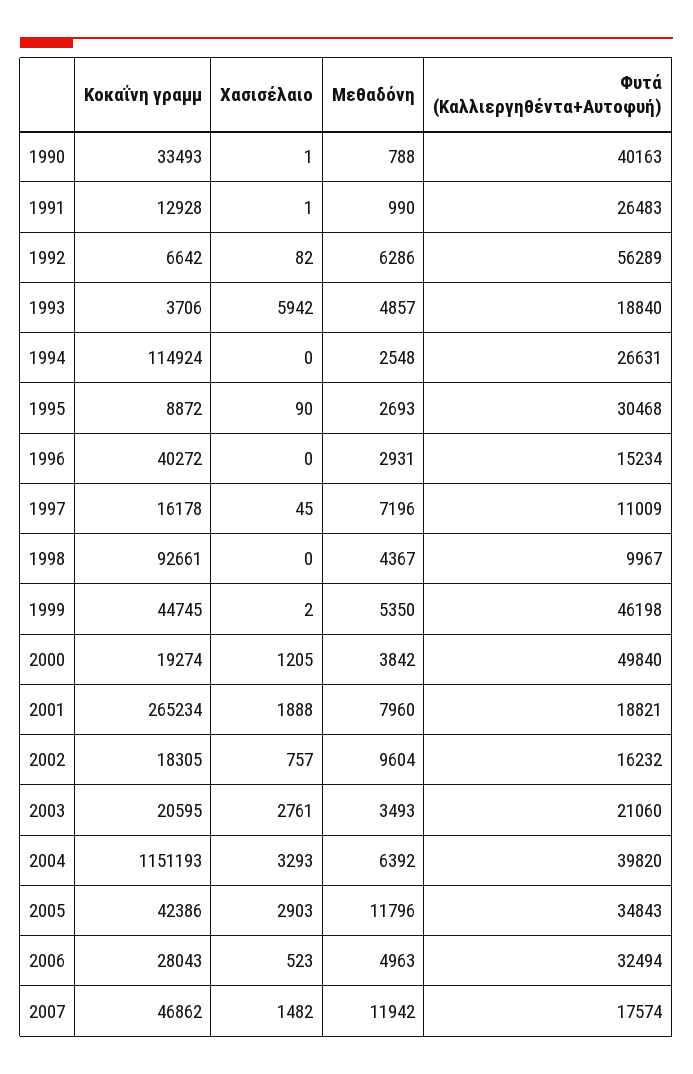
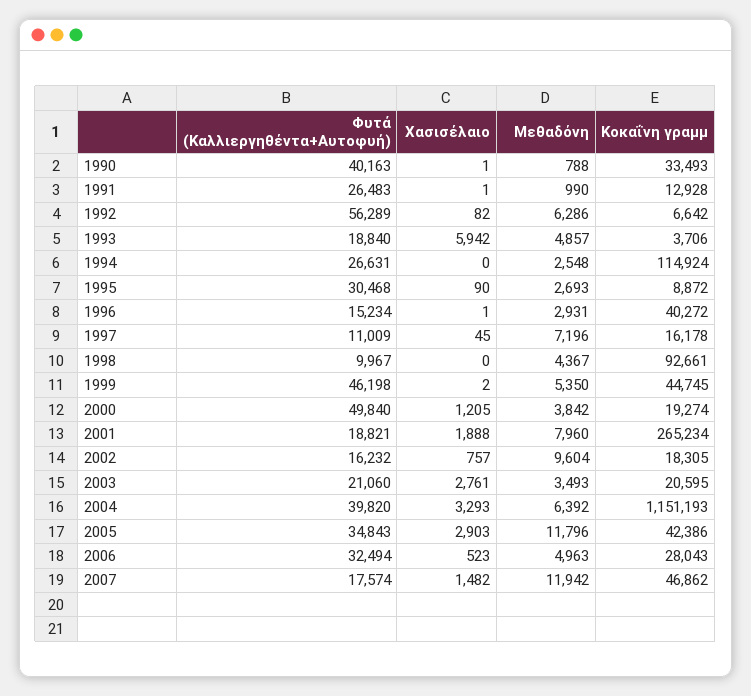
  {
    "Κοκαΐνη γραμμ": {
      "1990": 33493,
      "1991": 12928,
      "1992": 6642,
      "1993": 3706,
      "1994": 114924,
      "1995": 8872,
      "1996": 40272,
      "1997": 16178,
      "1998": 92661,
      "1999": 44745,
      "2000": 19274,
      "2001": 265234,
      "2002": 18305,
      "2003": 20595,
      "2004": 1151193,
      "2005": 42386,
      "2006": 28043,
      "2007": 46862
    },
    "Χασισέλαιο": {
      "1990": 1,
      "1991": 1,
      "1992": 82,
      "1993": 5942,
      "1994": 0,
      "1995": 90,
-     "1996": 0,
+     "1996": 1,
      "1997": 45,
      "1998": 0,
      "1999": 2,
      "2000": 1205,
      "2001": 1888,
      "2002": 757,
      "2003": 2761,
      "2004": 3293,
      "2005": 2903,
      "2006": 523,
      "2007": 1482
    },
    "Μεθαδόνη": {
      "1990": 788,
      "1991": 990,
      "1992": 6286,
      "1993": 4857,
      "1994": 2548,
      "1995": 2693,
      "1996": 2931,
      "1997": 7196,
      "1998": 4367,
      "1999": 5350,
      "2000": 3842,
      "2001": 7960,
      "2002": 9604,
      "2003": 3493,
      "2004": 6392,
      "2005": 11796,
      "2006": 4963,
      "2007": 11942
    },
    "Φυτά (Καλλιεργηθέντα+Αυτοφυή)": {
      "1990": 40163,
      "1991": 26483,
      "1992": 56289,
      "1993": 18840,
      "1994": 26631,
      "1995": 30468,
      "1996": 15234,
      "1997": 11009,
      "1998": 9967,
      "1999": 46198,
      "2000": 49840,
      "2001": 18821,
      "2002": 16232,
      "2003": 21060,
      "2004": 39820,
      "2005": 34843,
      "2006": 32494,
      "2007": 17574
    }
  }

